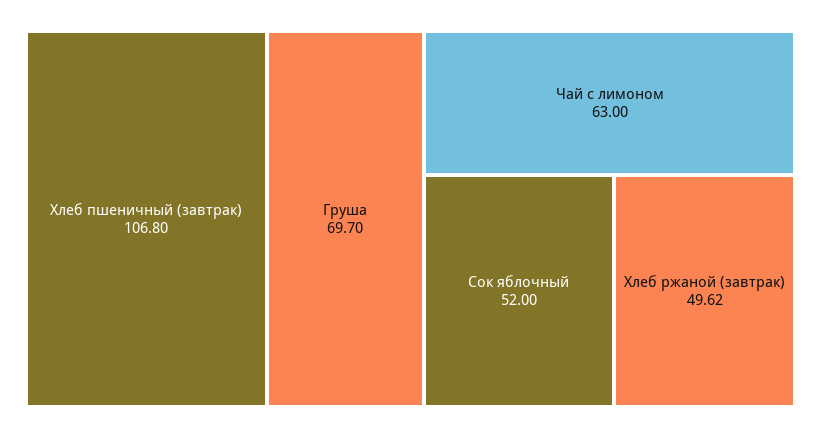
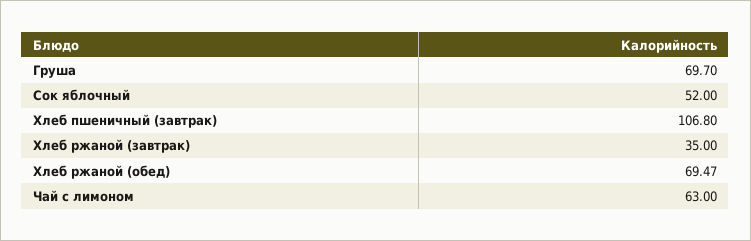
  {
    "Хлеб пшеничный (завтрак)": 106.8,
    "Груша": 69.7,
    "Чай с лимоном": 63,
    "Сок яблочный": 52,
-   "Хлеб ржаной (завтрак)": 49.62
+   "Хлеб ржаной (завтрак)": 35,
+   "Хлеб ржаной (обед)": 69.47
  }

